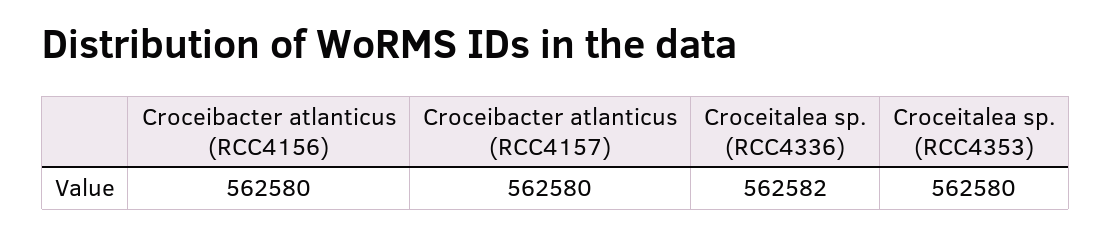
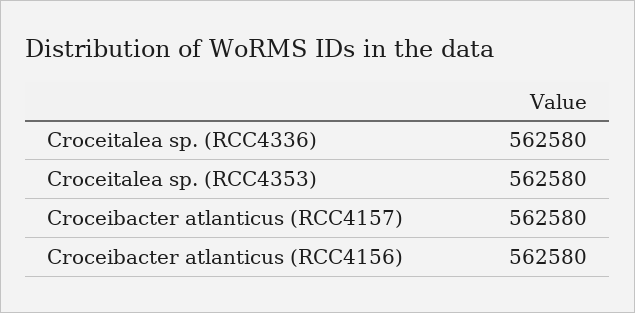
  {
    "Croceibacter atlanticus (RCC4156)": 562580,
    "Croceibacter atlanticus (RCC4157)": 562580,
-   "Croceitalea sp. (RCC4336)": 562582,
+   "Croceitalea sp. (RCC4336)": 562580,
    "Croceitalea sp. (RCC4353)": 562580
  }

